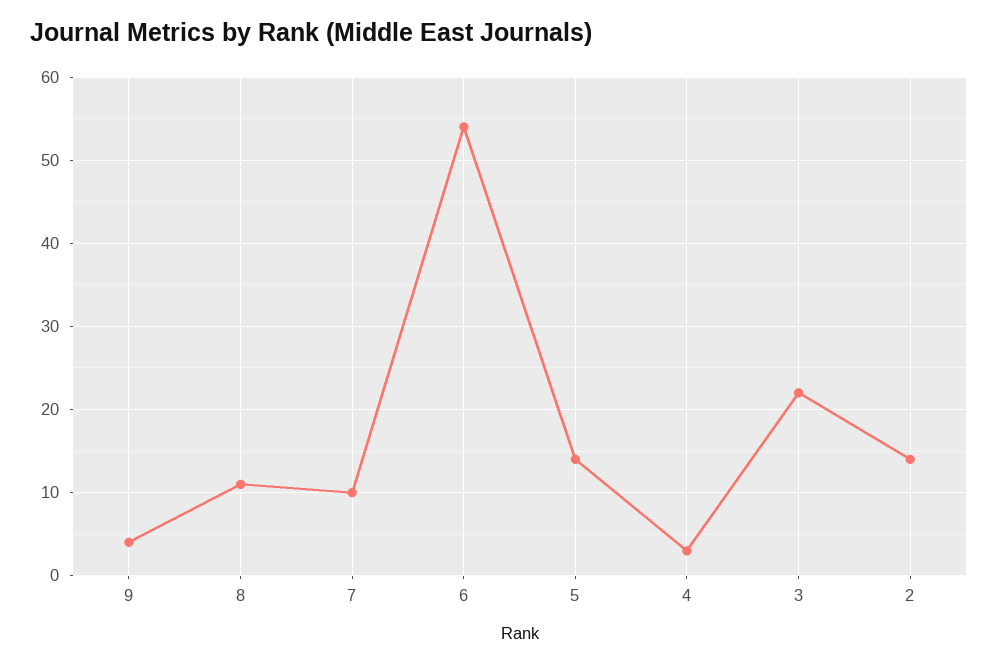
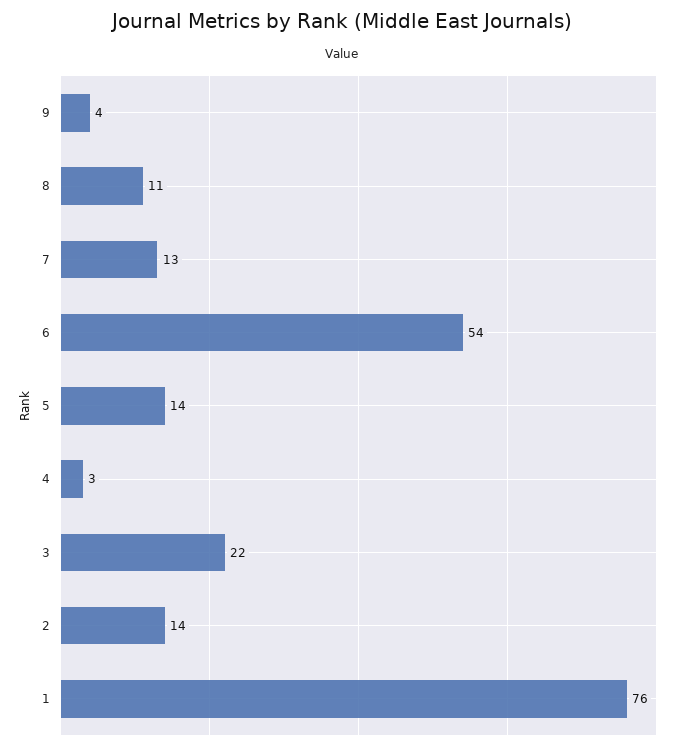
  {
    "9": 4,
    "8": 11,
-   "7": 10,
+   "7": 13,
    "6": 54,
    "5": 14,
    "4": 3,
    "3": 22,
-   "2": 14
+   "2": 14,
+   "1": 76
  }

